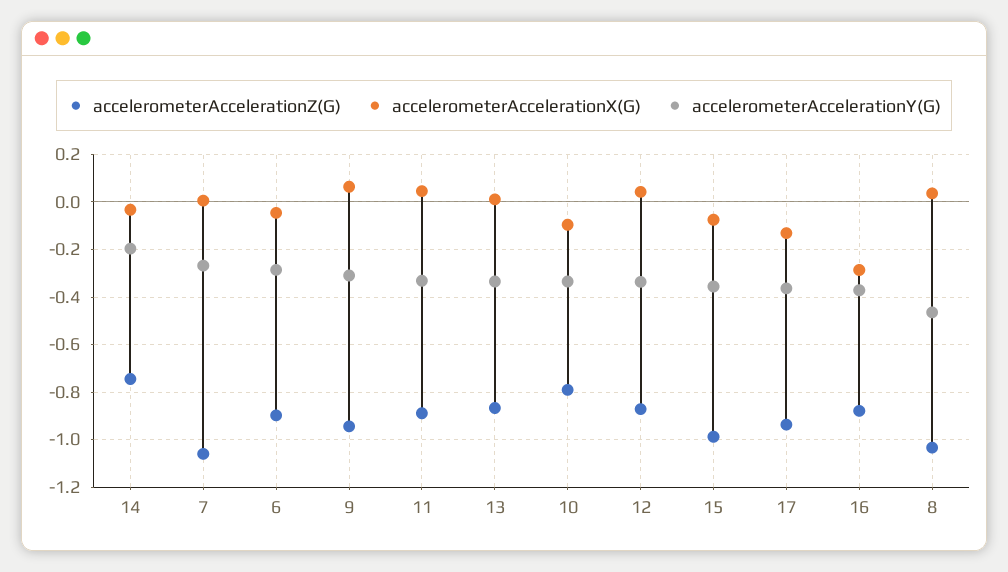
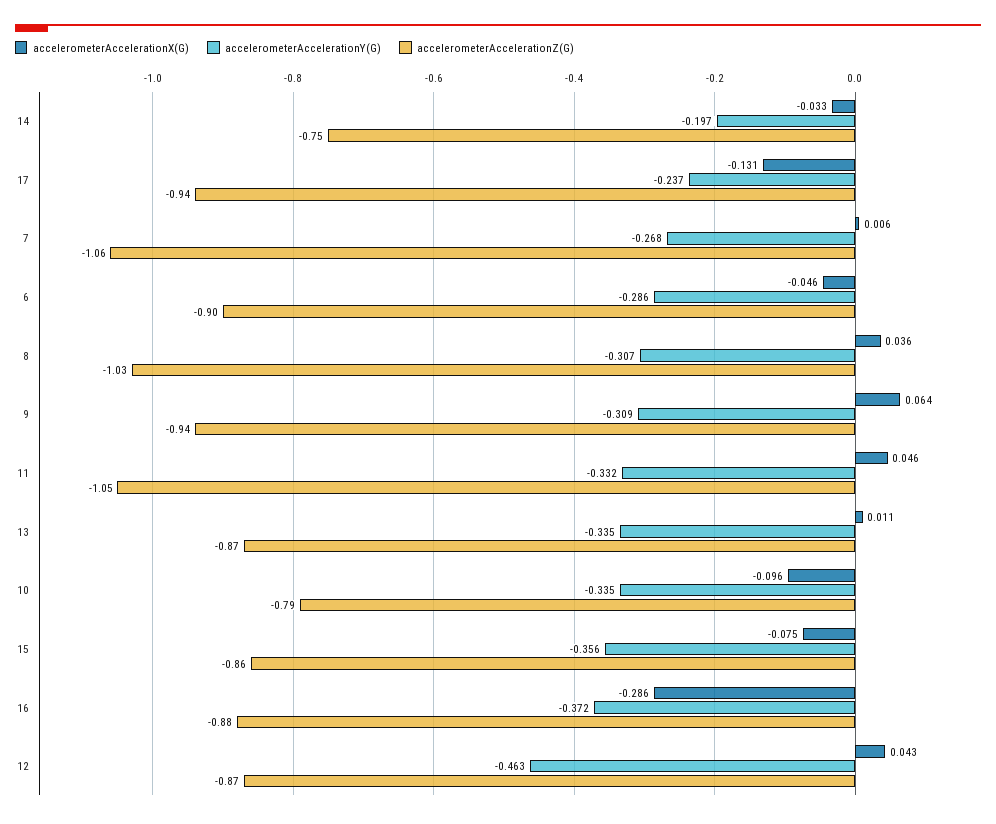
  {
    "accelerometerAccelerationZ(G)": {
      "14": -0.75,
      "7": -1.06,
      "6": -0.9,
      "9": -0.94,
-     "11": -0.9,
+     "11": -1.05,
      "13": -0.87,
      "10": -0.79,
      "12": -0.87,
-     "15": -1,
+     "15": -0.86,
      "17": -0.94,
      "16": -0.88,
      "8": -1.03
    },
    "accelerometerAccelerationX(G)": {
      "14": -0.033,
      "7": 0.006,
      "6": -0.046,
      "9": 0.064,
      "11": 0.046,
      "13": 0.011,
      "10": -0.096,
      "12": 0.043,
      "15": -0.075,
      "17": -0.131,
      "16": -0.286,
      "8": 0.036
    },
    "accelerometerAccelerationY(G)": {
      "14": -0.197,
      "7": -0.268,
      "6": -0.286,
      "9": -0.309,
      "11": -0.332,
      "13": -0.335,
      "10": -0.335,
-     "12": -0.35,
+     "12": -0.463,
      "15": -0.356,
-     "17": -0.35,
+     "17": -0.237,
      "16": -0.372,
-     "8": -0.45
+     "8": -0.307
    }
  }

